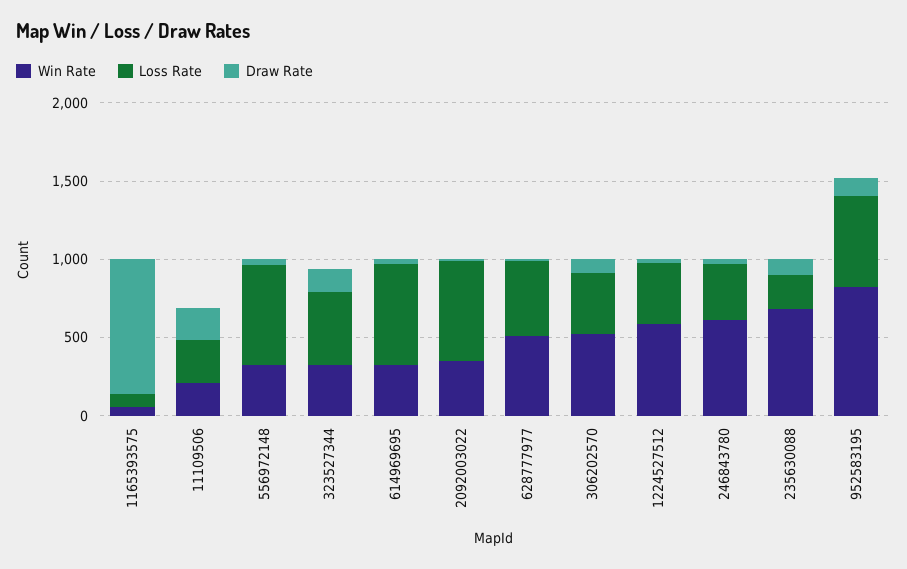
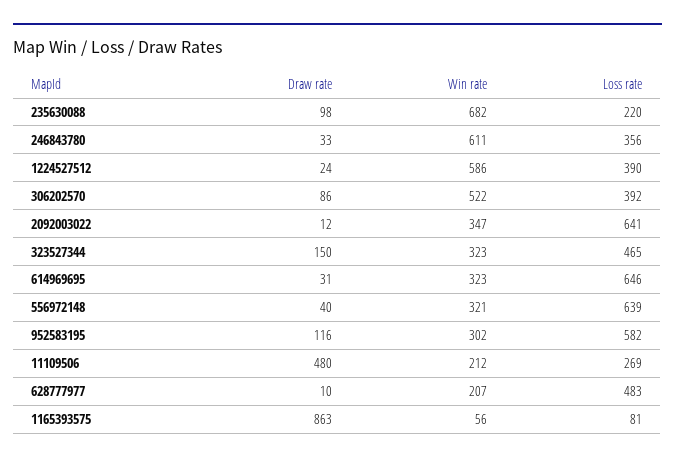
  {
    "Win Rate": {
      "1165393575": 56,
      "11109506": 212,
      "556972148": 321,
      "323527344": 323,
      "614969695": 323,
      "2092003022": 347,
-     "628777977": 500,
+     "628777977": 207,
      "306202570": 522,
      "1224527512": 586,
      "246843780": 611,
      "235630088": 682,
-     "952583195": 800
+     "952583195": 302
    },
    "Loss Rate": {
      "1165393575": 81,
      "11109506": 269,
      "556972148": 639,
      "323527344": 465,
      "614969695": 646,
      "2092003022": 641,
      "628777977": 483,
      "306202570": 392,
      "1224527512": 390,
      "246843780": 356,
      "235630088": 220,
      "952583195": 582
    },
    "Draw Rate": {
      "1165393575": 863,
-     "11109506": 200,
+     "11109506": 480,
      "556972148": 40,
      "323527344": 150,
      "614969695": 31,
      "2092003022": 12,
      "628777977": 10,
      "306202570": 86,
      "1224527512": 24,
      "246843780": 33,
      "235630088": 98,
      "952583195": 116
    }
  }

